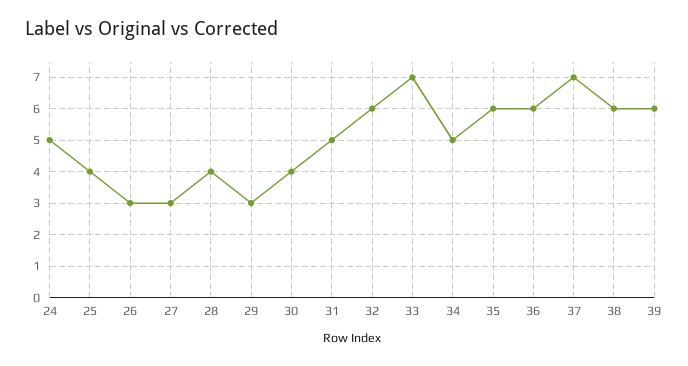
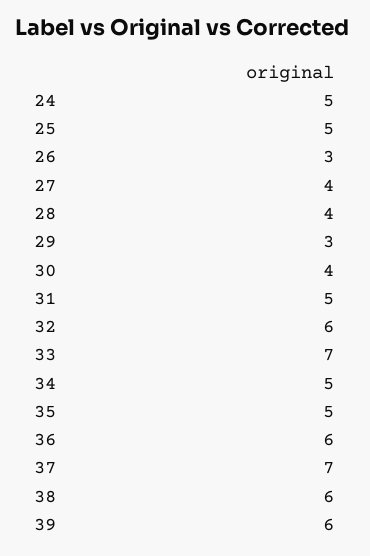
  {
    "24": 5,
-   "25": 4,
+   "25": 5,
    "26": 3,
-   "27": 3,
+   "27": 4,
    "28": 4,
    "29": 3,
    "30": 4,
    "31": 5,
    "32": 6,
    "33": 7,
    "34": 5,
-   "35": 6,
+   "35": 5,
    "36": 6,
    "37": 7,
    "38": 6,
    "39": 6
  }

